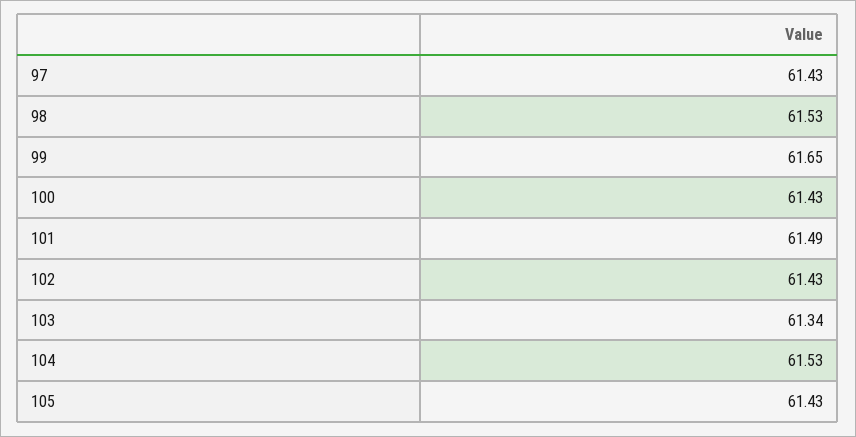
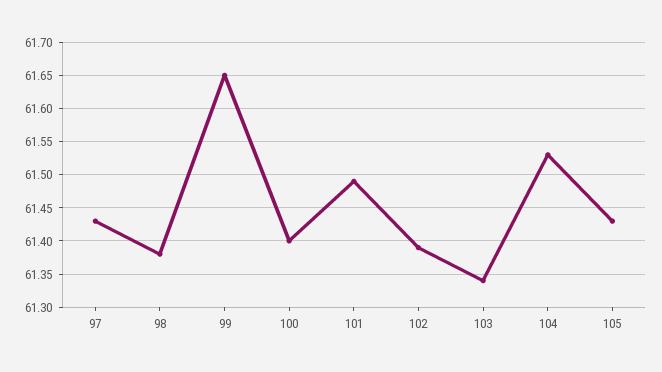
  {
    "97": 61.43,
-   "98": 61.53,
+   "98": 61.38,
    "99": 61.65,
-   "100": 61.43,
+   "100": 61.4,
    "101": 61.49,
-   "102": 61.43,
+   "102": 61.39,
    "103": 61.34,
    "104": 61.53,
    "105": 61.43
  }

